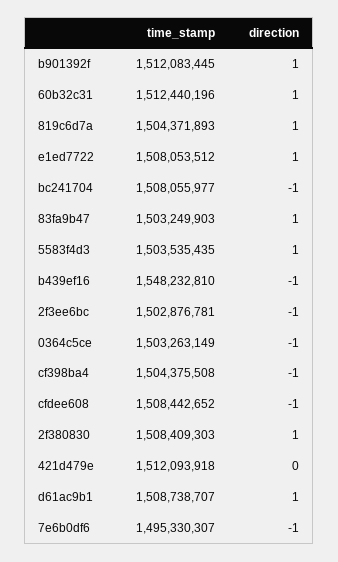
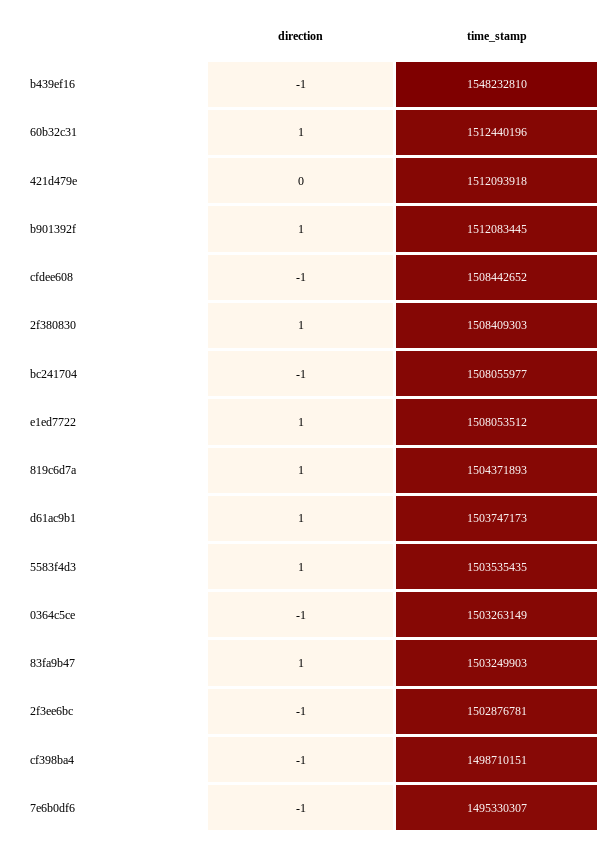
  {
    "time_stamp": {
      "b901392f": 1512083445,
      "60b32c31": 1512440196,
      "819c6d7a": 1504371893,
      "e1ed7722": 1508053512,
      "bc241704": 1508055977,
      "83fa9b47": 1503249903,
      "5583f4d3": 1503535435,
      "b439ef16": 1548232810,
      "2f3ee6bc": 1502876781,
      "0364c5ce": 1503263149,
-     "cf398ba4": 1504375508,
+     "cf398ba4": 1498710151,
      "cfdee608": 1508442652,
      "2f380830": 1508409303,
      "421d479e": 1512093918,
-     "d61ac9b1": 1508738707,
+     "d61ac9b1": 1503747173,
      "7e6b0df6": 1495330307
    },
    "direction": {
      "b901392f": 1,
      "60b32c31": 1,
      "819c6d7a": 1,
      "e1ed7722": 1,
      "bc241704": -1,
      "83fa9b47": 1,
      "5583f4d3": 1,
      "b439ef16": -1,
      "2f3ee6bc": -1,
      "0364c5ce": -1,
      "cf398ba4": -1,
      "cfdee608": -1,
      "2f380830": 1,
      "421d479e": 0,
      "d61ac9b1": 1,
      "7e6b0df6": -1
    }
  }

